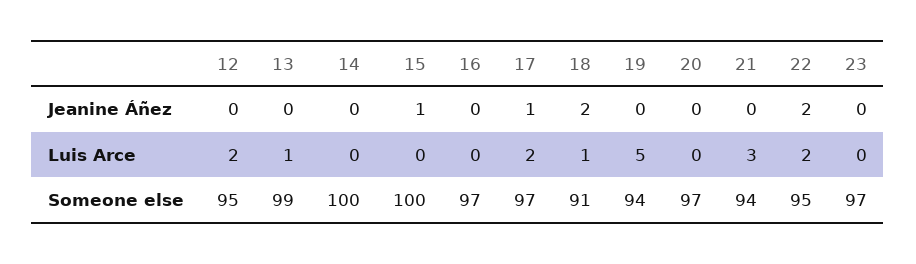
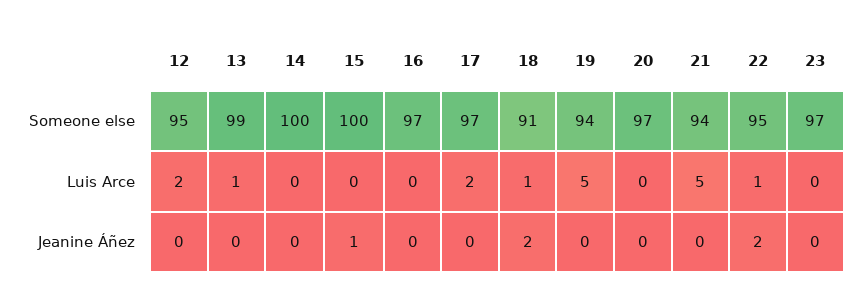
  {
    "12": {
      "Jeanine Áñez": 0,
      "Luis Arce": 2,
      "Someone else": 95
    },
    "13": {
      "Jeanine Áñez": 0,
      "Luis Arce": 1,
      "Someone else": 99
    },
    "14": {
      "Jeanine Áñez": 0,
      "Luis Arce": 0,
      "Someone else": 100
    },
    "15": {
      "Jeanine Áñez": 1,
      "Luis Arce": 0,
      "Someone else": 100
    },
    "16": {
      "Jeanine Áñez": 0,
      "Luis Arce": 0,
      "Someone else": 97
    },
    "17": {
-     "Jeanine Áñez": 1,
+     "Jeanine Áñez": 0,
      "Luis Arce": 2,
      "Someone else": 97
    },
    "18": {
      "Jeanine Áñez": 2,
      "Luis Arce": 1,
      "Someone else": 91
    },
    "19": {
      "Jeanine Áñez": 0,
      "Luis Arce": 5,
      "Someone else": 94
    },
    "20": {
      "Jeanine Áñez": 0,
      "Luis Arce": 0,
      "Someone else": 97
    },
    "21": {
      "Jeanine Áñez": 0,
-     "Luis Arce": 3,
+     "Luis Arce": 5,
      "Someone else": 94
    },
    "22": {
      "Jeanine Áñez": 2,
-     "Luis Arce": 2,
+     "Luis Arce": 1,
      "Someone else": 95
    },
    "23": {
      "Jeanine Áñez": 0,
      "Luis Arce": 0,
      "Someone else": 97
    }
  }

